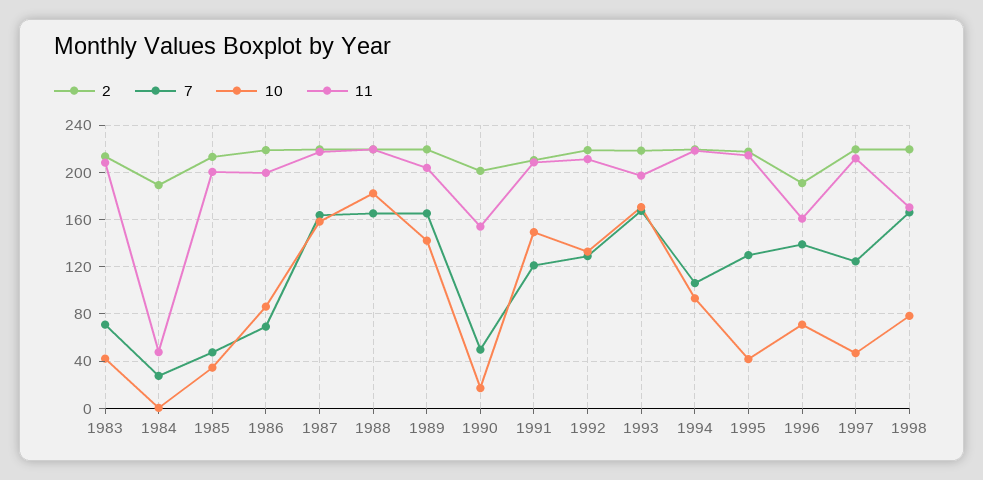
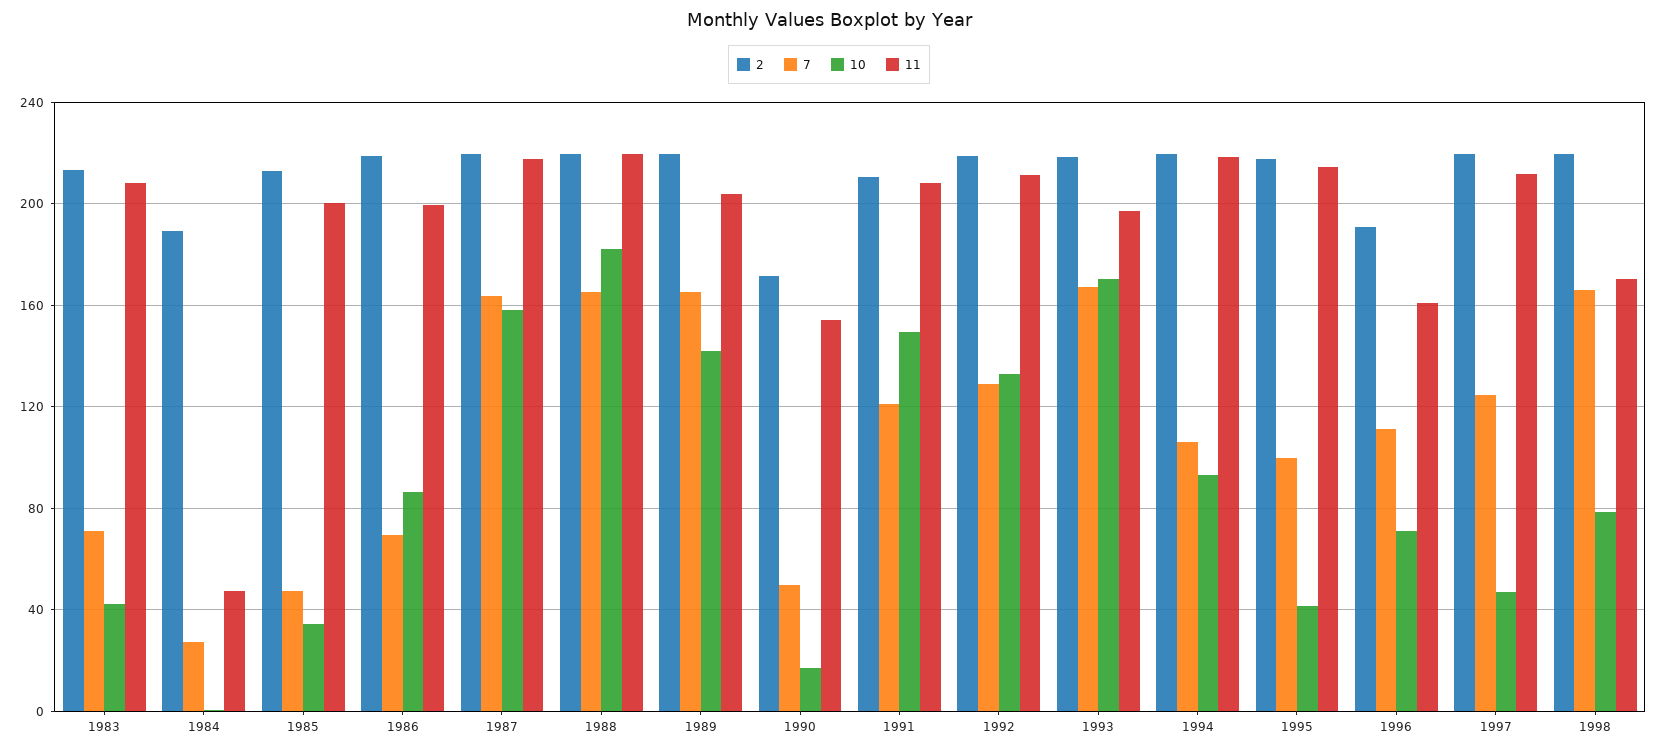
  {
    "2": {
      "1983": 215,
      "1984": 190,
      "1985": 215,
      "1986": 220,
      "1987": 220,
      "1988": 220,
      "1989": 220,
-     "1990": 200,
+     "1990": 170,
      "1991": 210,
      "1992": 220,
      "1993": 220,
      "1994": 220,
      "1995": 220,
      "1996": 190,
      "1997": 220,
      "1998": 220
    },
    "7": {
      "1983": 70,
      "1984": 25,
      "1985": 45,
      "1986": 70,
      "1987": 165,
      "1988": 165,
      "1989": 165,
      "1990": 50,
      "1991": 120,
      "1992": 130,
      "1993": 165,
      "1994": 105,
-     "1995": 130,
+     "1995": 100,
-     "1996": 140,
+     "1996": 110,
      "1997": 125,
      "1998": 165
    },
    "10": {
      "1983": 40,
      "1984": 0,
      "1985": 35,
      "1986": 85,
      "1987": 160,
      "1988": 180,
      "1989": 140,
      "1990": 15,
      "1991": 150,
      "1992": 135,
      "1993": 170,
      "1994": 95,
      "1995": 40,
      "1996": 70,
      "1997": 45,
      "1998": 80
    },
    "11": {
      "1983": 210,
      "1984": 50,
      "1985": 200,
      "1986": 200,
      "1987": 215,
      "1988": 220,
      "1989": 205,
      "1990": 155,
      "1991": 210,
      "1992": 210,
      "1993": 195,
      "1994": 220,
      "1995": 215,
      "1996": 160,
      "1997": 210,
      "1998": 170
    }
  }

